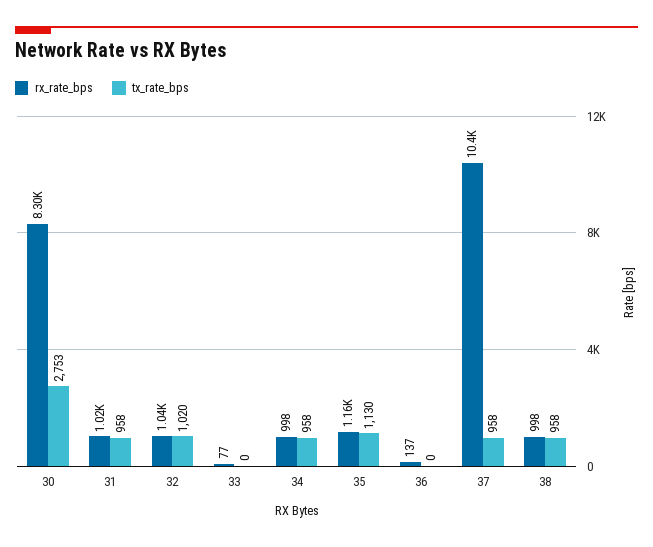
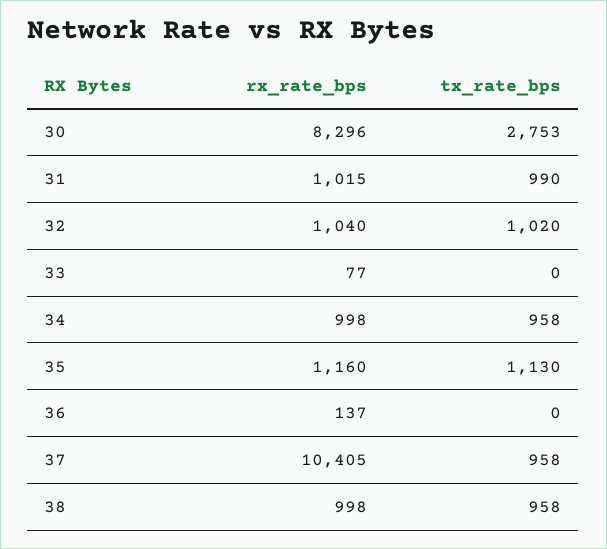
  {
    "rx_rate_bps": {
      "30": 8296,
      "31": 1015,
      "32": 1040,
      "33": 77,
      "34": 998,
      "35": 1160,
      "36": 137,
      "37": 10405,
      "38": 998
    },
    "tx_rate_bps": {
      "30": 2753,
-     "31": 958,
+     "31": 990,
      "32": 1020,
      "33": 0,
      "34": 958,
      "35": 1130,
      "36": 0,
      "37": 958,
      "38": 958
    }
  }

